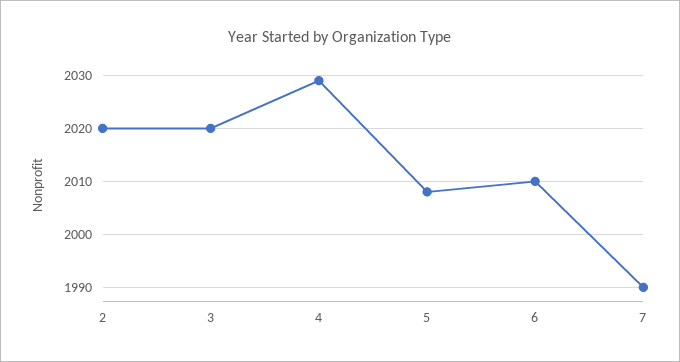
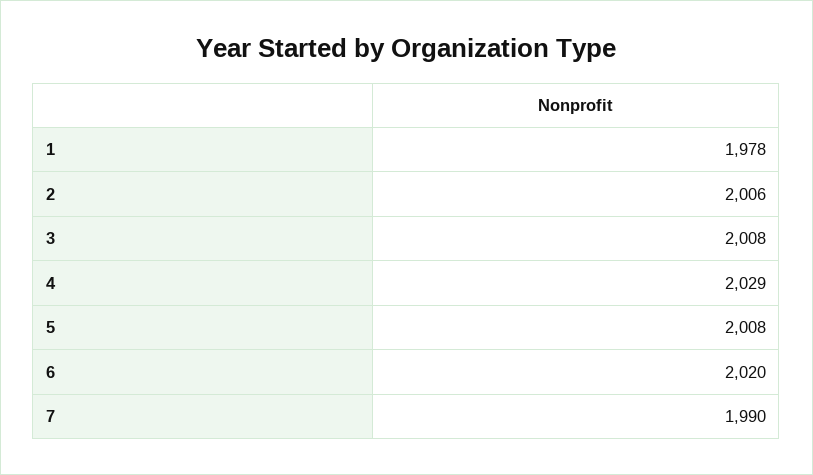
  {
-   "2": 2020,
+   "2": 2006,
-   "3": 2020,
+   "3": 2008,
    "4": 2029,
    "5": 2008,
-   "6": 2010,
+   "6": 2020,
-   "7": 1990
+   "7": 1990,
+   "1": 1978
  }

